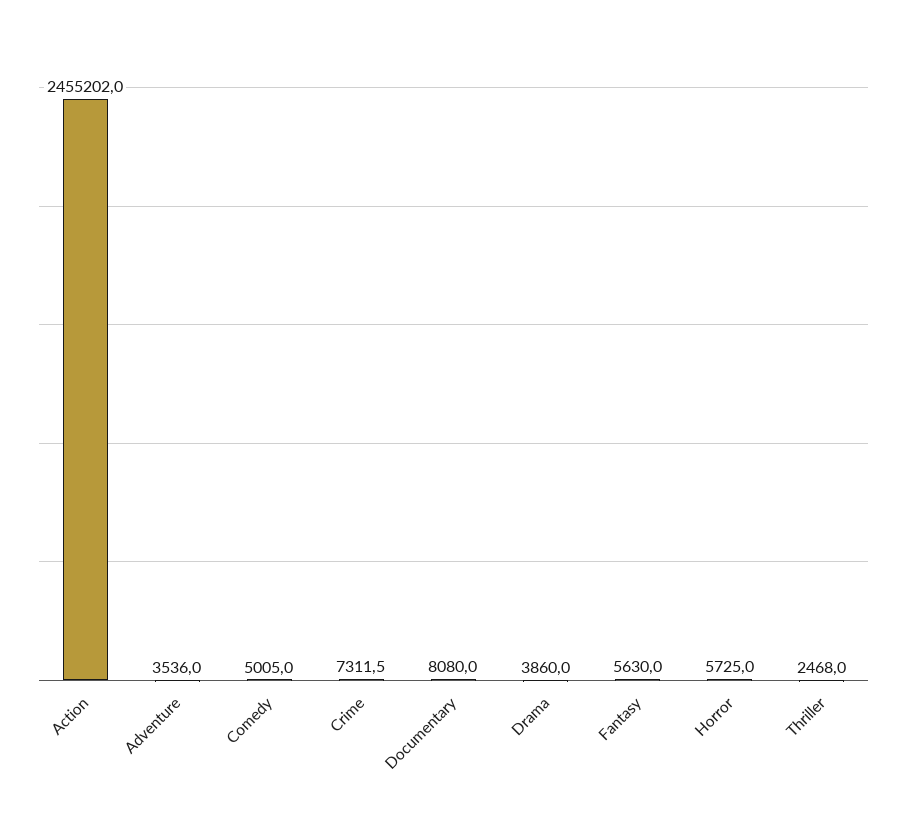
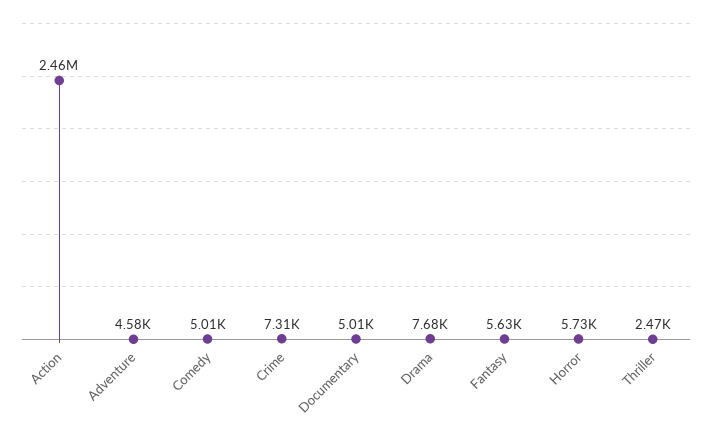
  {
    "Action": 2455202,
-   "Adventure": 3536,
+   "Adventure": 4580,
    "Comedy": 5005,
    "Crime": 7311.5,
-   "Documentary": 8080,
+   "Documentary": 5010,
-   "Drama": 3860,
+   "Drama": 7680,
    "Fantasy": 5630,
    "Horror": 5725,
    "Thriller": 2468
  }

